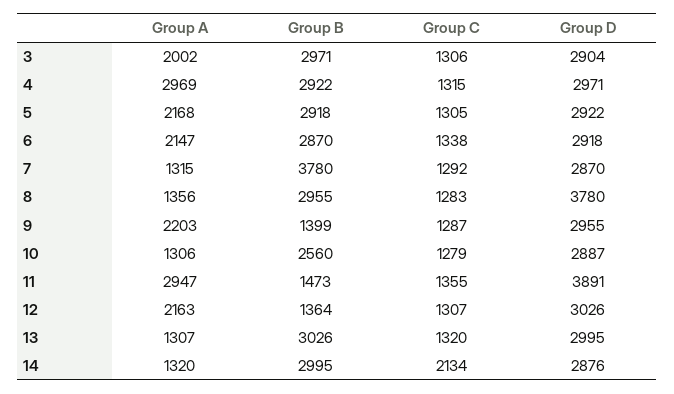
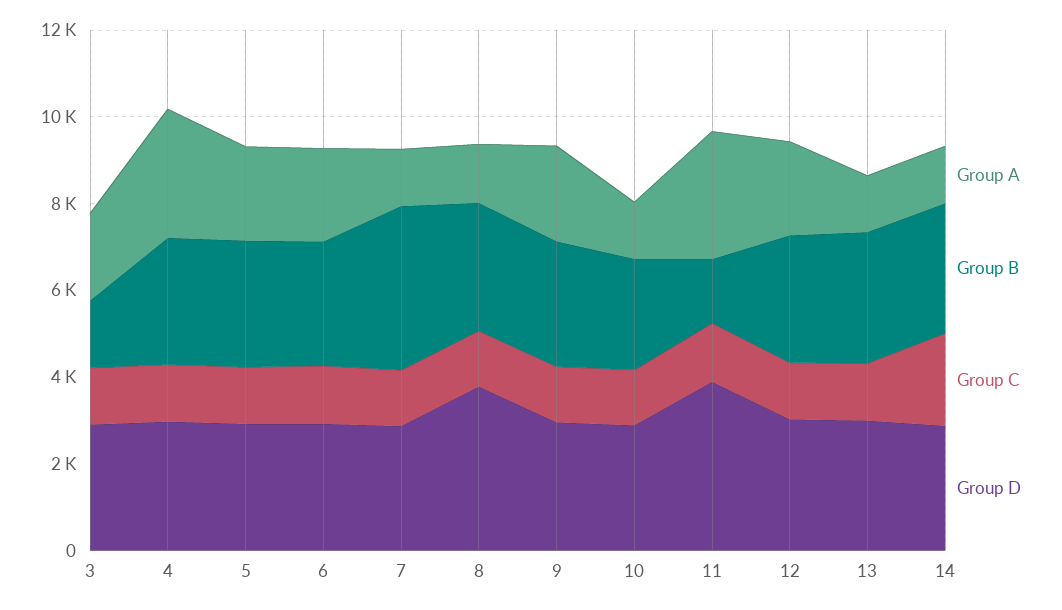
  {
    "Group A": {
      "3": 2002,
      "4": 2969,
      "5": 2168,
      "6": 2147,
      "7": 1315,
      "8": 1356,
      "9": 2203,
      "10": 1306,
      "11": 2947,
      "12": 2163,
      "13": 1307,
      "14": 1320
    },
    "Group B": {
-     "3": 2971,
+     "3": 1500,
      "4": 2922,
      "5": 2918,
      "6": 2870,
      "7": 3780,
      "8": 2955,
-     "9": 1399,
+     "9": 3000,
      "10": 2560,
      "11": 1473,
-     "12": 1364,
+     "12": 3000,
      "13": 3026,
      "14": 2995
    },
    "Group C": {
      "3": 1306,
      "4": 1315,
      "5": 1305,
      "6": 1338,
      "7": 1292,
      "8": 1283,
      "9": 1287,
      "10": 1279,
      "11": 1355,
      "12": 1307,
      "13": 1320,
      "14": 2134
    },
    "Group D": {
      "3": 2904,
      "4": 2971,
      "5": 2922,
      "6": 2918,
      "7": 2870,
      "8": 3780,
      "9": 2955,
      "10": 2887,
      "11": 3891,
      "12": 3026,
      "13": 2995,
      "14": 2876
    }
  }

